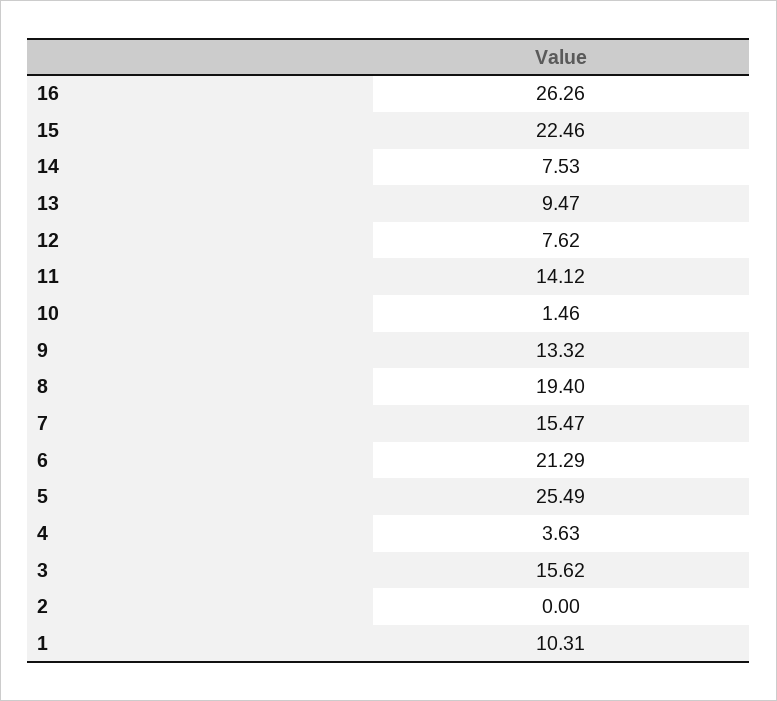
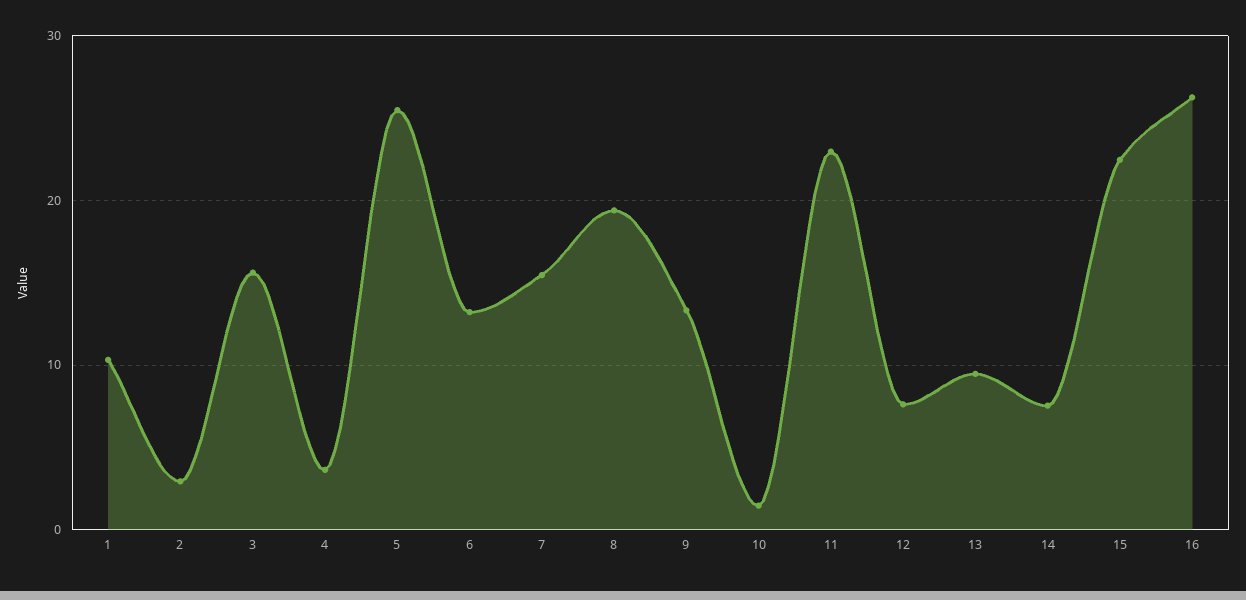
  {
    "16": 26.26,
    "15": 22.46,
    "14": 7.53,
    "13": 9.47,
    "12": 7.62,
-   "11": 14.12,
+   "11": 23,
    "10": 1.46,
    "9": 13.32,
    "8": 19.4,
    "7": 15.47,
-   "6": 21.29,
+   "6": 13,
    "5": 25.49,
    "4": 3.63,
    "3": 15.62,
-   "2": 0,
+   "2": 3,
    "1": 10.31
  }

